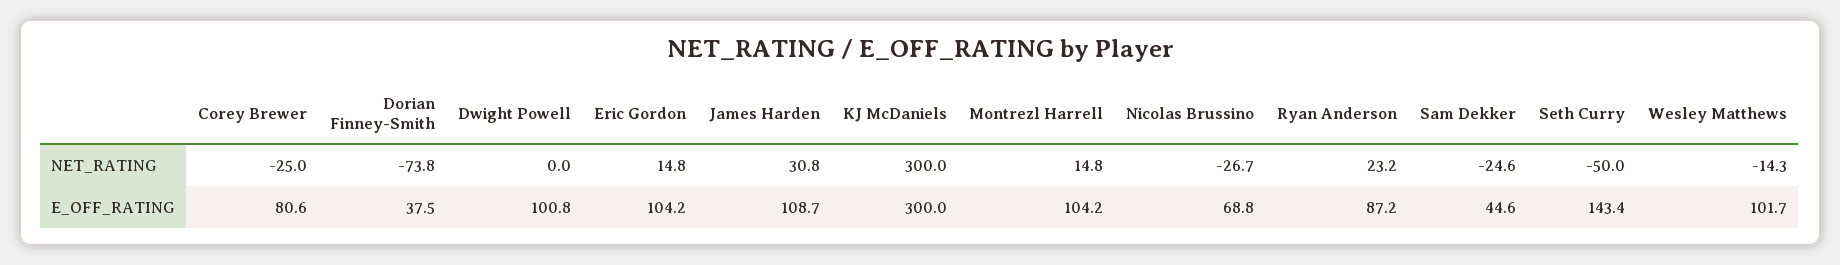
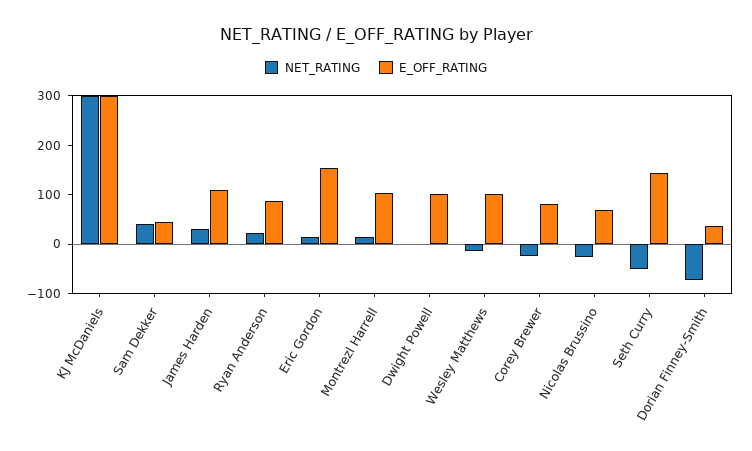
  {
    "NET_RATING": {
      "Corey Brewer": -25,
      "Dorian Finney-Smith": -73.8,
      "Dwight Powell": 0,
      "Eric Gordon": 14.8,
      "James Harden": 30.8,
      "KJ McDaniels": 300,
      "Montrezl Harrell": 14.8,
      "Nicolas Brussino": -26.7,
      "Ryan Anderson": 23.2,
-     "Sam Dekker": -24.6,
+     "Sam Dekker": 40,
      "Seth Curry": -50,
      "Wesley Matthews": -14.3
    },
    "E_OFF_RATING": {
      "Corey Brewer": 80.6,
      "Dorian Finney-Smith": 37.5,
      "Dwight Powell": 100.8,
-     "Eric Gordon": 104.2,
+     "Eric Gordon": 160,
      "James Harden": 108.7,
      "KJ McDaniels": 300,
      "Montrezl Harrell": 104.2,
      "Nicolas Brussino": 68.8,
      "Ryan Anderson": 87.2,
      "Sam Dekker": 44.6,
      "Seth Curry": 143.4,
      "Wesley Matthews": 101.7
    }
  }

